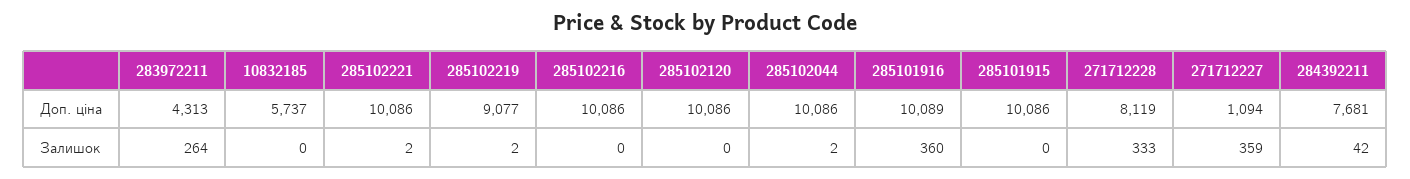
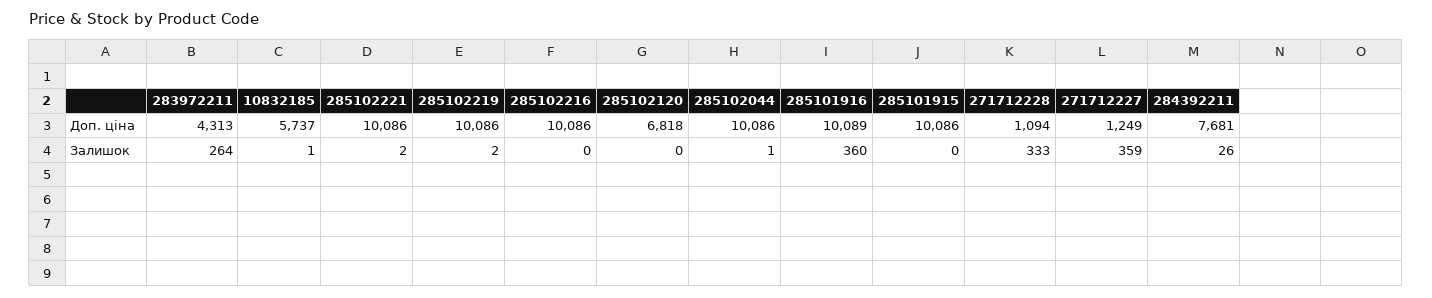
  {
    "283972211": {
      "Доп. ціна": 4313,
      "Залишок": 264
    },
    "10832185": {
      "Доп. ціна": 5737,
-     "Залишок": 0
+     "Залишок": 1
    },
    "285102221": {
      "Доп. ціна": 10086,
      "Залишок": 2
    },
    "285102219": {
-     "Доп. ціна": 9077,
+     "Доп. ціна": 10086,
      "Залишок": 2
    },
    "285102216": {
      "Доп. ціна": 10086,
      "Залишок": 0
    },
    "285102120": {
-     "Доп. ціна": 10086,
+     "Доп. ціна": 6818,
      "Залишок": 0
    },
    "285102044": {
      "Доп. ціна": 10086,
-     "Залишок": 2
+     "Залишок": 1
    },
    "285101916": {
      "Доп. ціна": 10089,
      "Залишок": 360
    },
    "285101915": {
      "Доп. ціна": 10086,
      "Залишок": 0
    },
    "271712228": {
-     "Доп. ціна": 8119,
+     "Доп. ціна": 1094,
      "Залишок": 333
    },
    "271712227": {
-     "Доп. ціна": 1094,
+     "Доп. ціна": 1249,
      "Залишок": 359
    },
    "284392211": {
      "Доп. ціна": 7681,
-     "Залишок": 42
+     "Залишок": 26
    }
  }

